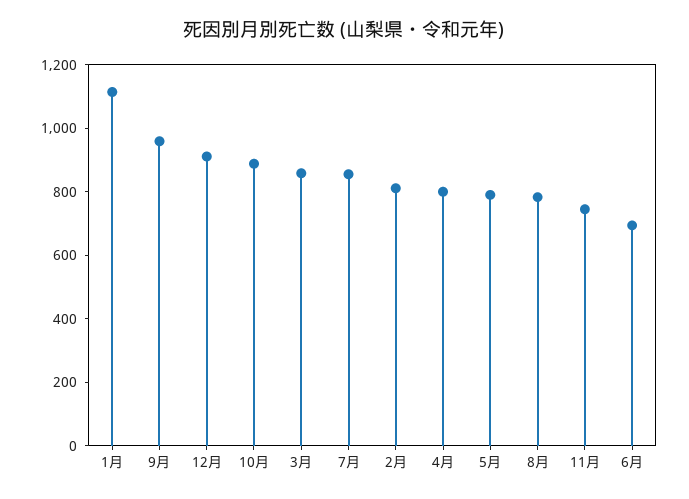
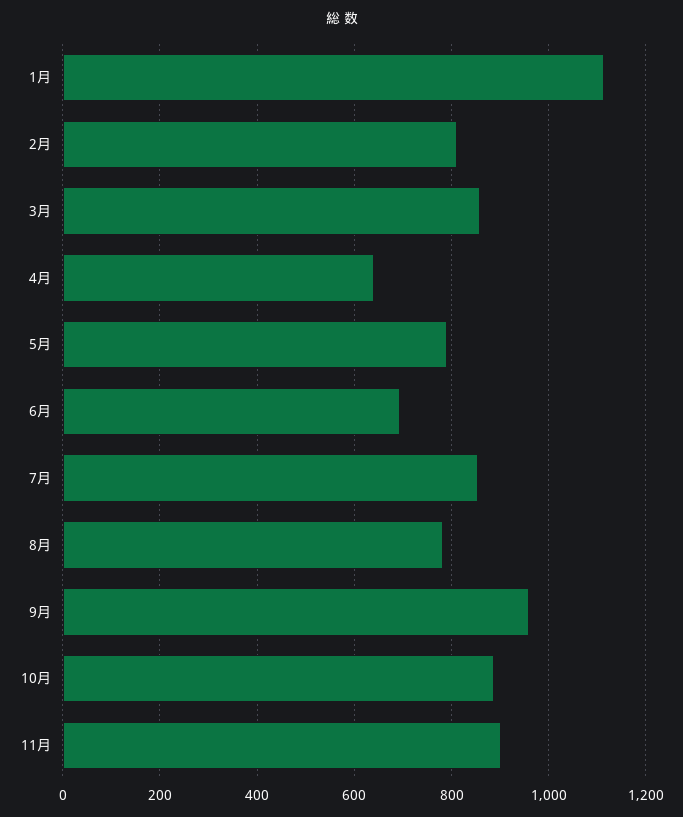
  {
    "1月": 1120,
    "9月": 960,
-   "12月": 900,
    "10月": 880,
    "3月": 860,
    "7月": 860,
    "2月": 820,
-   "4月": 800,
+   "4月": 640,
    "5月": 800,
    "8月": 780,
-   "11月": 750,
+   "11月": 900,
    "6月": 700
  }

